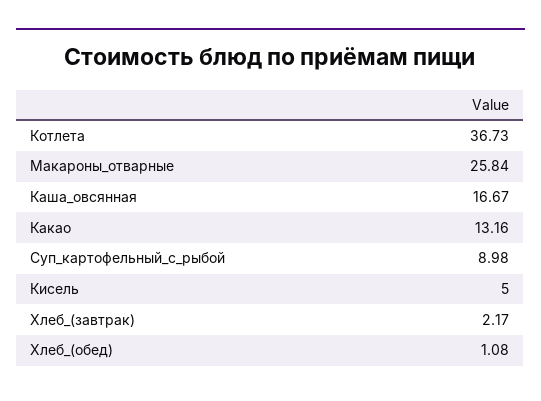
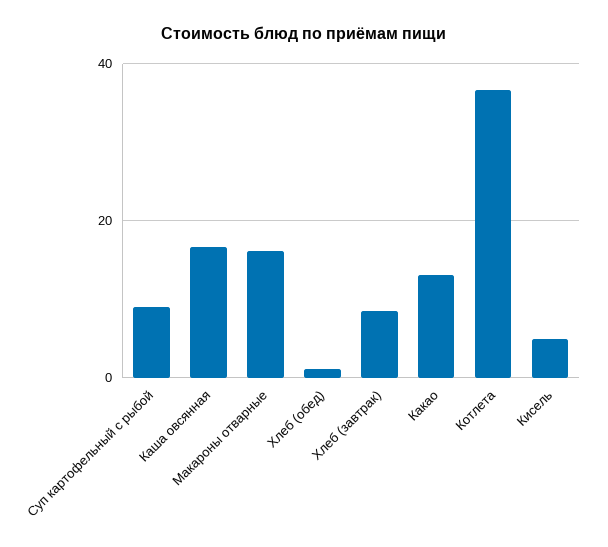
  {
    "Котлета": 36.73,
-   "Макароны_отварные": 25.84,
+   "Макароны_отварные": 16,
    "Каша_овсянная": 16.67,
    "Какао": 13.16,
    "Суп_картофельный_с_рыбой": 8.98,
    "Кисель": 5,
-   "Хлеб_(завтрак)": 2.17,
+   "Хлеб_(завтрак)": 8,
    "Хлеб_(обед)": 1.08
  }

